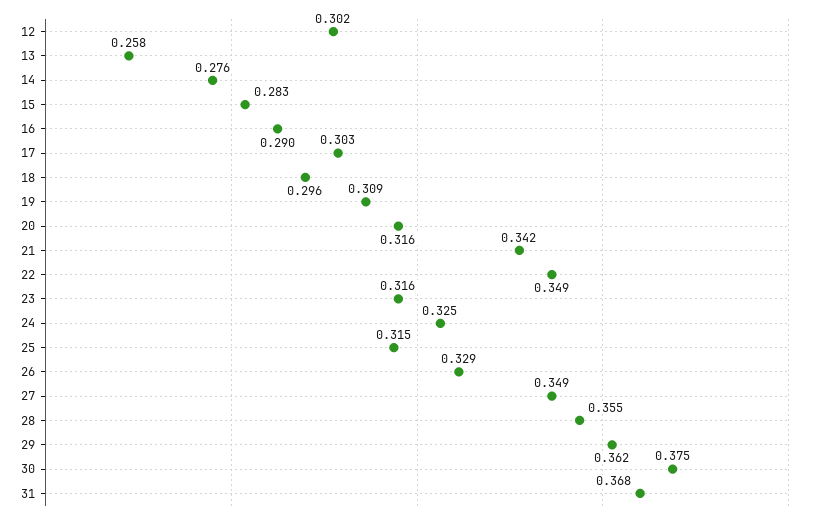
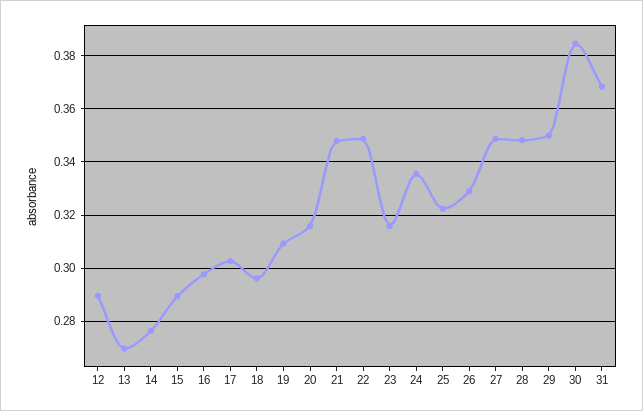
  {
-   "12": 0.302,
+   "12": 0.29,
-   "13": 0.258,
+   "13": 0.27,
    "14": 0.276,
-   "15": 0.283,
+   "15": 0.29,
-   "16": 0.29,
+   "16": 0.2975,
    "17": 0.303,
    "18": 0.296,
    "19": 0.309,
    "20": 0.316,
-   "21": 0.342,
+   "21": 0.3475,
    "22": 0.349,
    "23": 0.316,
-   "24": 0.325,
+   "24": 0.335,
-   "25": 0.315,
+   "25": 0.3225,
    "26": 0.329,
    "27": 0.349,
-   "28": 0.355,
+   "28": 0.3475,
-   "29": 0.362,
+   "29": 0.35,
-   "30": 0.375,
+   "30": 0.385,
    "31": 0.368
  }

